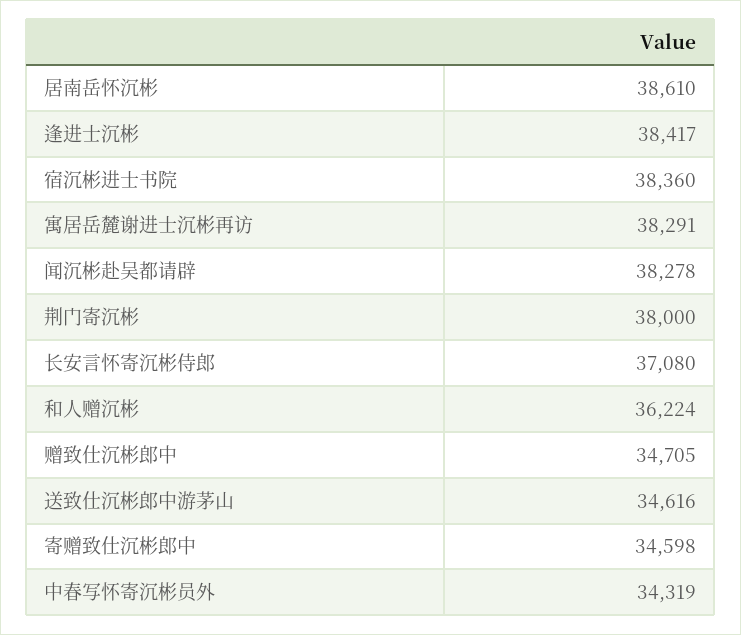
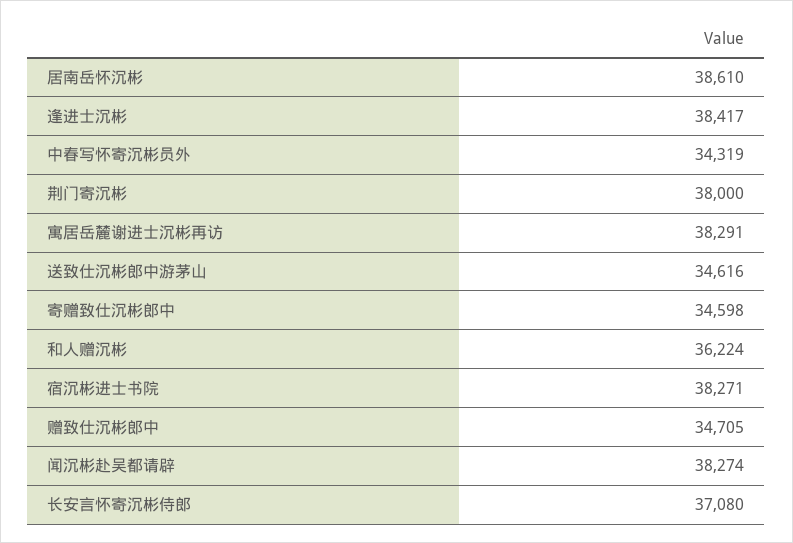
  {
    "居南岳怀沉彬": 38610,
    "逢进士沉彬": 38417,
-   "宿沉彬进士书院": 38360,
+   "宿沉彬进士书院": 38271,
    "寓居岳麓谢进士沉彬再访": 38291,
-   "闻沉彬赴吴都请辟": 38278,
+   "闻沉彬赴吴都请辟": 38274,
    "荆门寄沉彬": 38000,
    "长安言怀寄沉彬侍郎": 37080,
    "和人赠沉彬": 36224,
    "赠致仕沉彬郎中": 34705,
    "送致仕沉彬郎中游茅山": 34616,
    "寄赠致仕沉彬郎中": 34598,
    "中春写怀寄沉彬员外": 34319
  }

